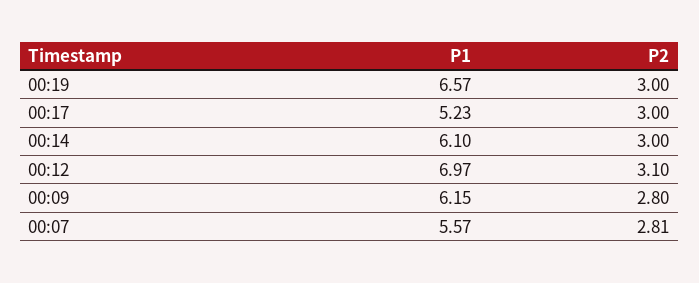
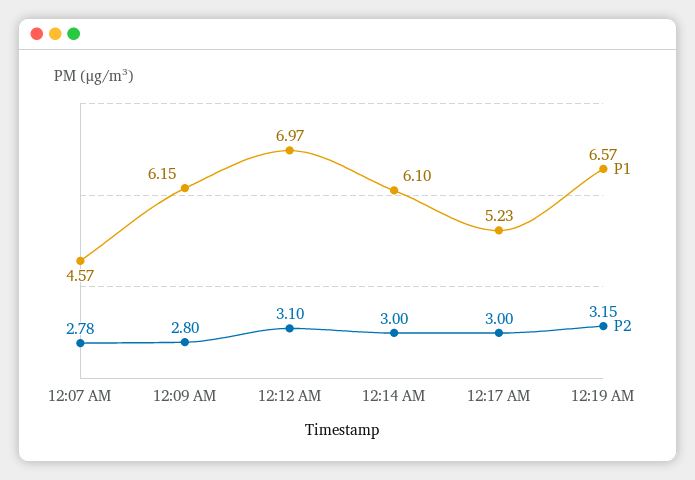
  {
    "P1": {
      "00:19": 6.57,
      "00:17": 5.23,
      "00:14": 6.1,
      "00:12": 6.97,
      "00:09": 6.15,
-     "00:07": 5.57
+     "00:07": 4.57
    },
    "P2": {
-     "00:19": 3,
+     "00:19": 3.15,
      "00:17": 3,
      "00:14": 3,
      "00:12": 3.1,
      "00:09": 2.8,
-     "00:07": 2.81
+     "00:07": 2.78
    }
  }

